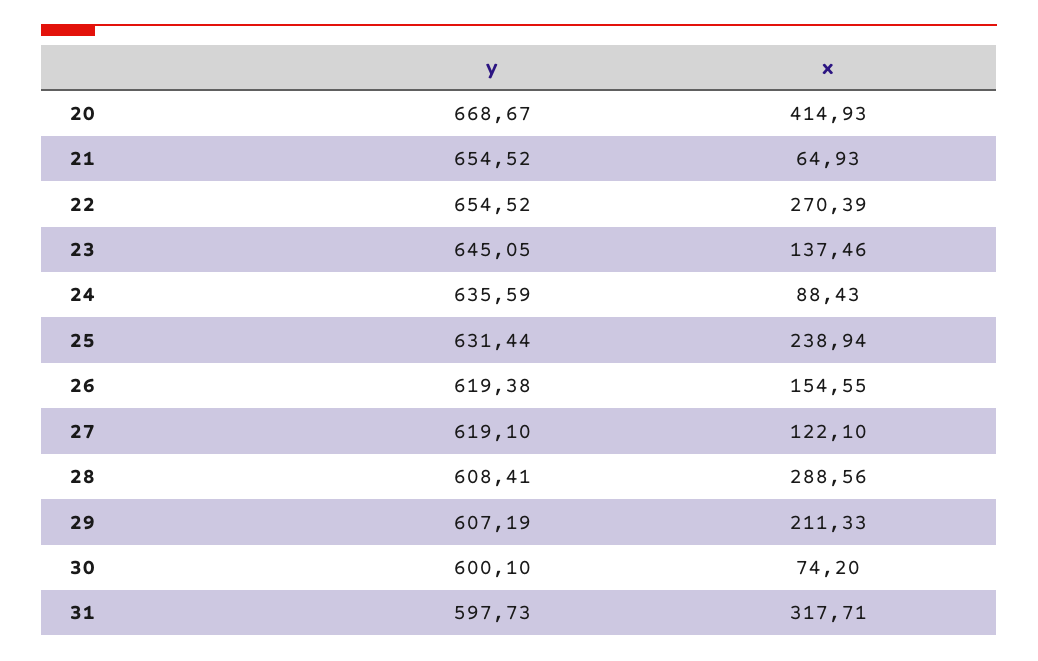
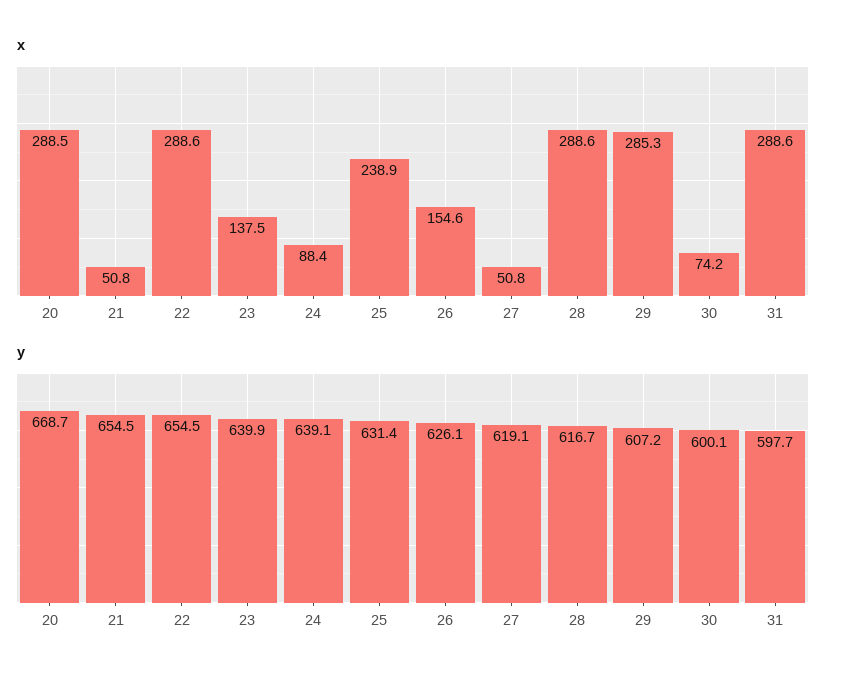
  {
    "y": {
      "20": 668.67,
      "21": 654.52,
      "22": 654.52,
-     "23": 645.05,
+     "23": 639.9,
-     "24": 635.59,
+     "24": 639.1,
      "25": 631.44,
-     "26": 619.38,
+     "26": 626.1,
      "27": 619.1,
-     "28": 608.41,
+     "28": 616.7,
      "29": 607.19,
      "30": 600.1,
      "31": 597.73
    },
    "x": {
-     "20": 414.93,
+     "20": 288.5,
-     "21": 64.93,
+     "21": 50.8,
-     "22": 270.39,
+     "22": 288.6,
      "23": 137.46,
      "24": 88.43,
      "25": 238.94,
      "26": 154.55,
-     "27": 122.1,
+     "27": 50.8,
      "28": 288.56,
-     "29": 211.33,
+     "29": 285.3,
      "30": 74.2,
-     "31": 317.71
+     "31": 288.6
    }
  }

